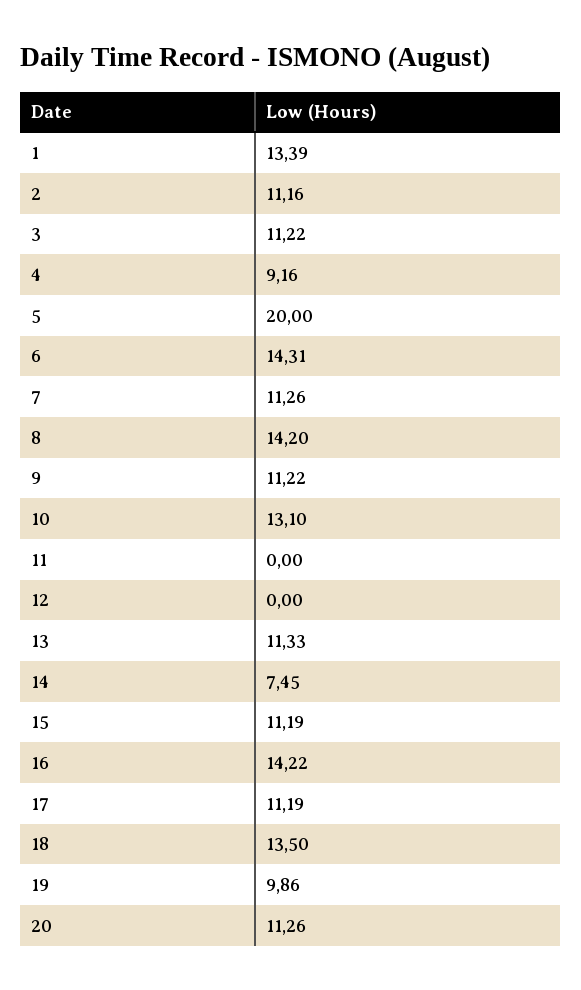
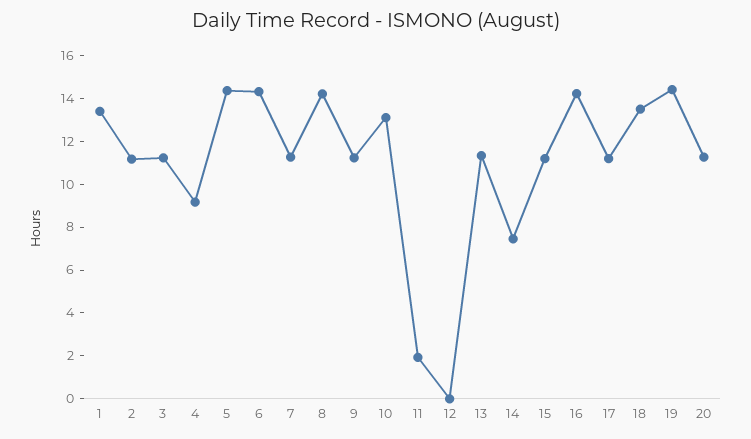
  {
    "1": 13.39,
    "2": 11.16,
    "3": 11.22,
    "4": 9.16,
-   "5": 20,
+   "5": 14.5,
    "6": 14.31,
    "7": 11.26,
    "8": 14.2,
    "9": 11.22,
    "10": 13.1,
-   "11": 0,
+   "11": 2,
    "12": 0,
    "13": 11.33,
    "14": 7.45,
    "15": 11.19,
    "16": 14.22,
    "17": 11.19,
    "18": 13.5,
-   "19": 9.86,
+   "19": 14.5,
    "20": 11.26
  }

